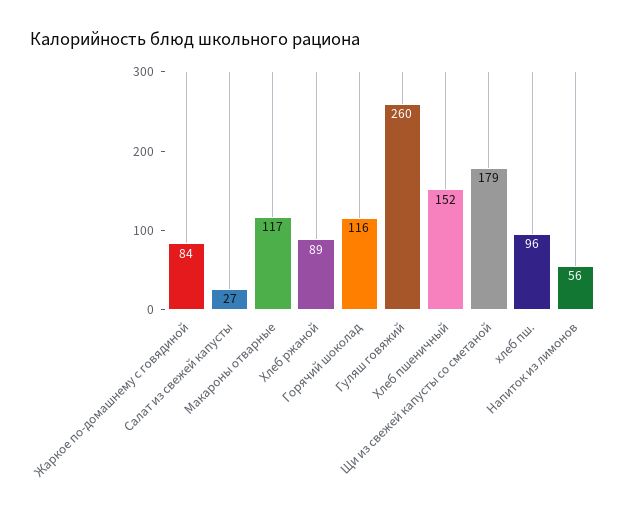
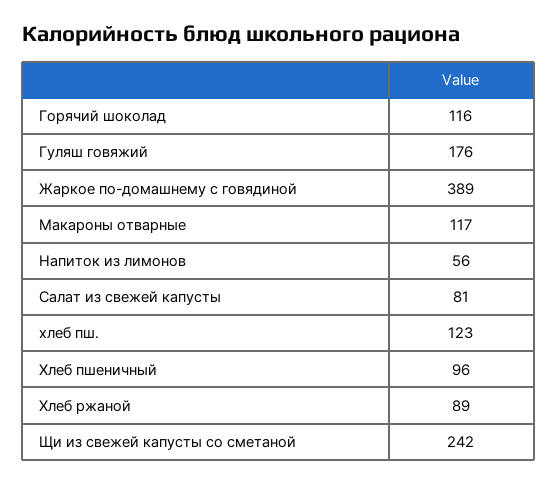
  {
-   "Жаркое по-домашнему с говядиной": 84,
+   "Жаркое по-домашнему с говядиной": 389,
-   "Салат из свежей капусты": 27,
+   "Салат из свежей капусты": 81,
    "Макароны отварные": 117,
    "Хлеб ржаной": 89,
    "Горячий шоколад": 116,
-   "Гуляш говяжий": 260,
+   "Гуляш говяжий": 176,
-   "Хлеб пшеничный": 152,
+   "Хлеб пшеничный": 96,
-   "Щи из свежей капусты со сметаной": 179,
+   "Щи из свежей капусты со сметаной": 242,
-   "хлеб пш.": 96,
+   "хлеб пш.": 123,
    "Напиток из лимонов": 56
  }

